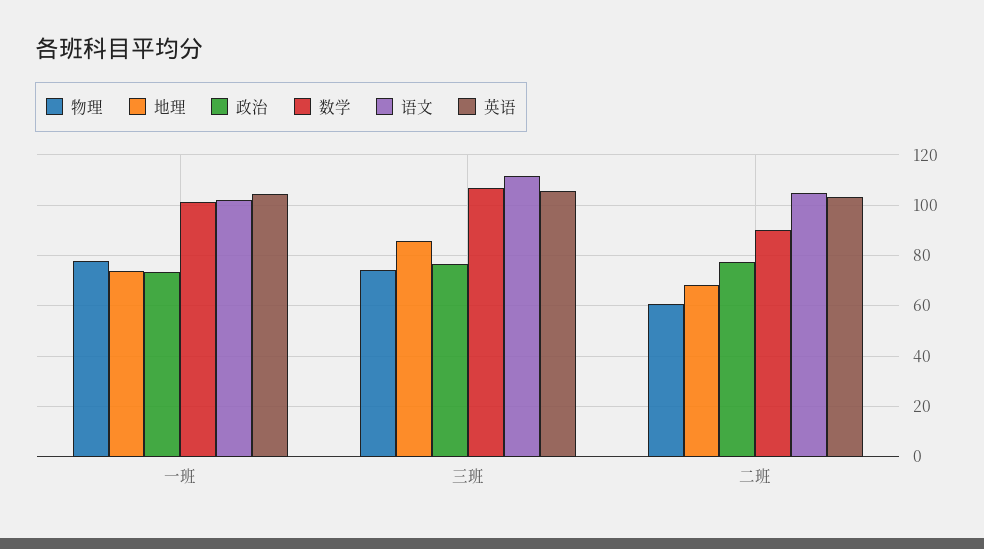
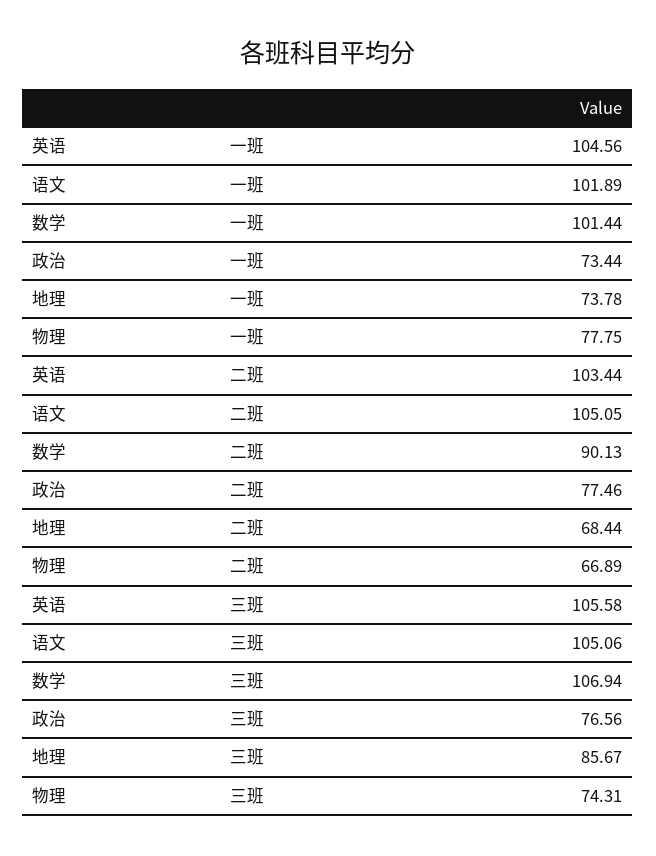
  {
    "物理": {
      "一班": 77.75,
      "三班": 74.31,
-     "二班": 60
+     "二班": 66.89
    },
    "地理": {
      "一班": 73.78,
      "三班": 85.67,
      "二班": 68.44
    },
    "政治": {
      "一班": 73.44,
      "三班": 76.56,
      "二班": 77.46
    },
    "数学": {
      "一班": 101.44,
      "三班": 106.94,
      "二班": 90.13
    },
    "语文": {
      "一班": 101.89,
-     "三班": 112.5,
+     "三班": 105.06,
      "二班": 105.05
    },
    "英语": {
      "一班": 104.56,
      "三班": 105.58,
      "二班": 103.44
    }
  }

